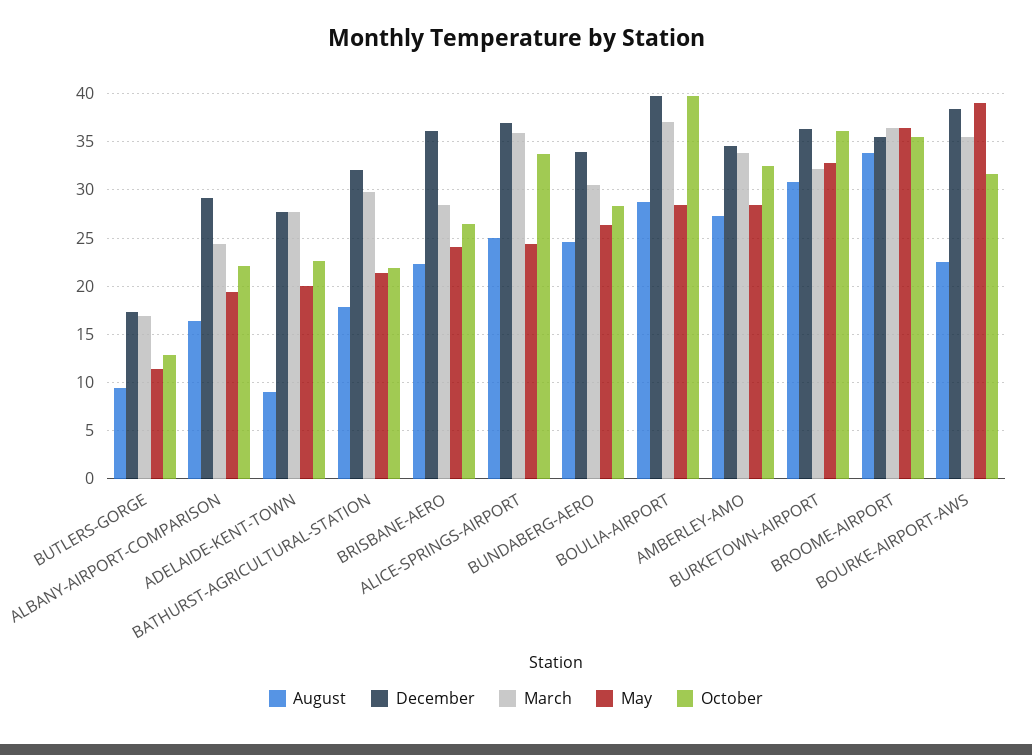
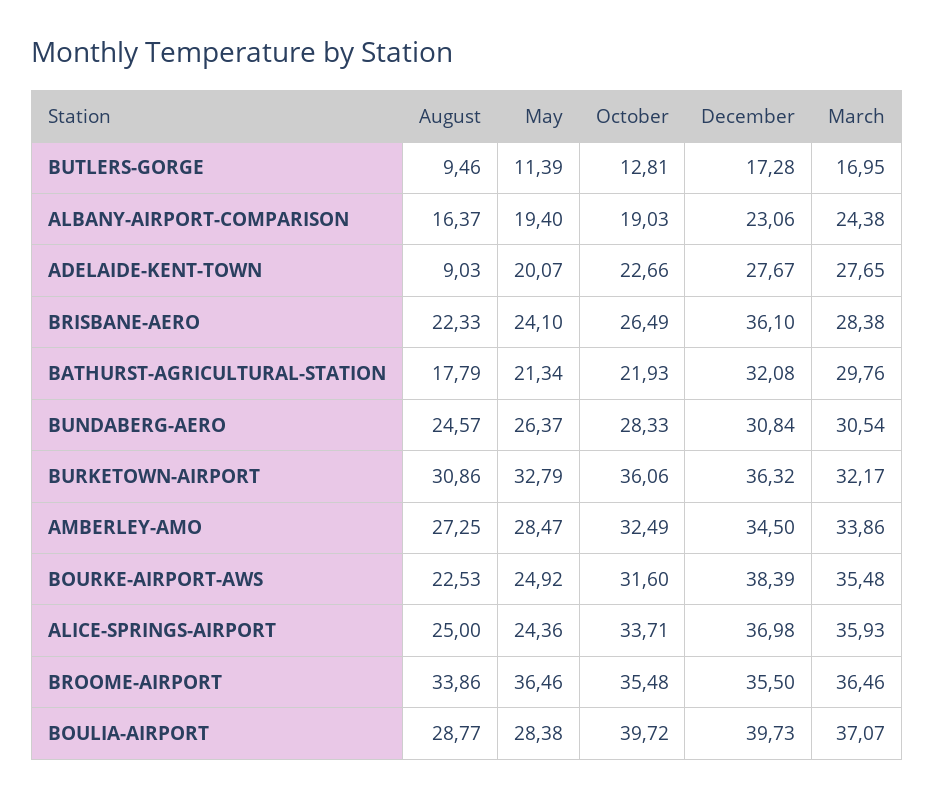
  {
    "August": {
      "BUTLERS-GORGE": 9.46,
      "ALBANY-AIRPORT-COMPARISON": 16.37,
      "ADELAIDE-KENT-TOWN": 9.03,
      "BATHURST-AGRICULTURAL-STATION": 17.79,
      "BRISBANE-AERO": 22.33,
      "ALICE-SPRINGS-AIRPORT": 25,
      "BUNDABERG-AERO": 24.57,
      "BOULIA-AIRPORT": 28.77,
      "AMBERLEY-AMO": 27.25,
      "BURKETOWN-AIRPORT": 30.86,
      "BROOME-AIRPORT": 33.86,
      "BOURKE-AIRPORT-AWS": 22.53
    },
    "December": {
      "BUTLERS-GORGE": 17.28,
-     "ALBANY-AIRPORT-COMPARISON": 29,
+     "ALBANY-AIRPORT-COMPARISON": 23.06,
      "ADELAIDE-KENT-TOWN": 27.67,
      "BATHURST-AGRICULTURAL-STATION": 32.08,
      "BRISBANE-AERO": 36.1,
      "ALICE-SPRINGS-AIRPORT": 36.98,
-     "BUNDABERG-AERO": 34,
+     "BUNDABERG-AERO": 30.84,
      "BOULIA-AIRPORT": 39.73,
      "AMBERLEY-AMO": 34.5,
      "BURKETOWN-AIRPORT": 36.32,
      "BROOME-AIRPORT": 35.5,
      "BOURKE-AIRPORT-AWS": 38.39
    },
    "March": {
      "BUTLERS-GORGE": 16.95,
      "ALBANY-AIRPORT-COMPARISON": 24.38,
      "ADELAIDE-KENT-TOWN": 27.65,
      "BATHURST-AGRICULTURAL-STATION": 29.76,
      "BRISBANE-AERO": 28.38,
      "ALICE-SPRINGS-AIRPORT": 35.93,
      "BUNDABERG-AERO": 30.54,
      "BOULIA-AIRPORT": 37.07,
      "AMBERLEY-AMO": 33.86,
      "BURKETOWN-AIRPORT": 32.17,
      "BROOME-AIRPORT": 36.46,
      "BOURKE-AIRPORT-AWS": 35.48
    },
    "May": {
      "BUTLERS-GORGE": 11.39,
      "ALBANY-AIRPORT-COMPARISON": 19.4,
      "ADELAIDE-KENT-TOWN": 20.07,
      "BATHURST-AGRICULTURAL-STATION": 21.34,
      "BRISBANE-AERO": 24.1,
      "ALICE-SPRINGS-AIRPORT": 24.36,
      "BUNDABERG-AERO": 26.37,
      "BOULIA-AIRPORT": 28.38,
      "AMBERLEY-AMO": 28.47,
      "BURKETOWN-AIRPORT": 32.79,
      "BROOME-AIRPORT": 36.46,
-     "BOURKE-AIRPORT-AWS": 39
+     "BOURKE-AIRPORT-AWS": 24.92
    },
    "October": {
      "BUTLERS-GORGE": 12.81,
-     "ALBANY-AIRPORT-COMPARISON": 22,
+     "ALBANY-AIRPORT-COMPARISON": 19.03,
      "ADELAIDE-KENT-TOWN": 22.66,
      "BATHURST-AGRICULTURAL-STATION": 21.93,
      "BRISBANE-AERO": 26.49,
      "ALICE-SPRINGS-AIRPORT": 33.71,
      "BUNDABERG-AERO": 28.33,
      "BOULIA-AIRPORT": 39.72,
      "AMBERLEY-AMO": 32.49,
      "BURKETOWN-AIRPORT": 36.06,
      "BROOME-AIRPORT": 35.48,
      "BOURKE-AIRPORT-AWS": 31.6
    }
  }

